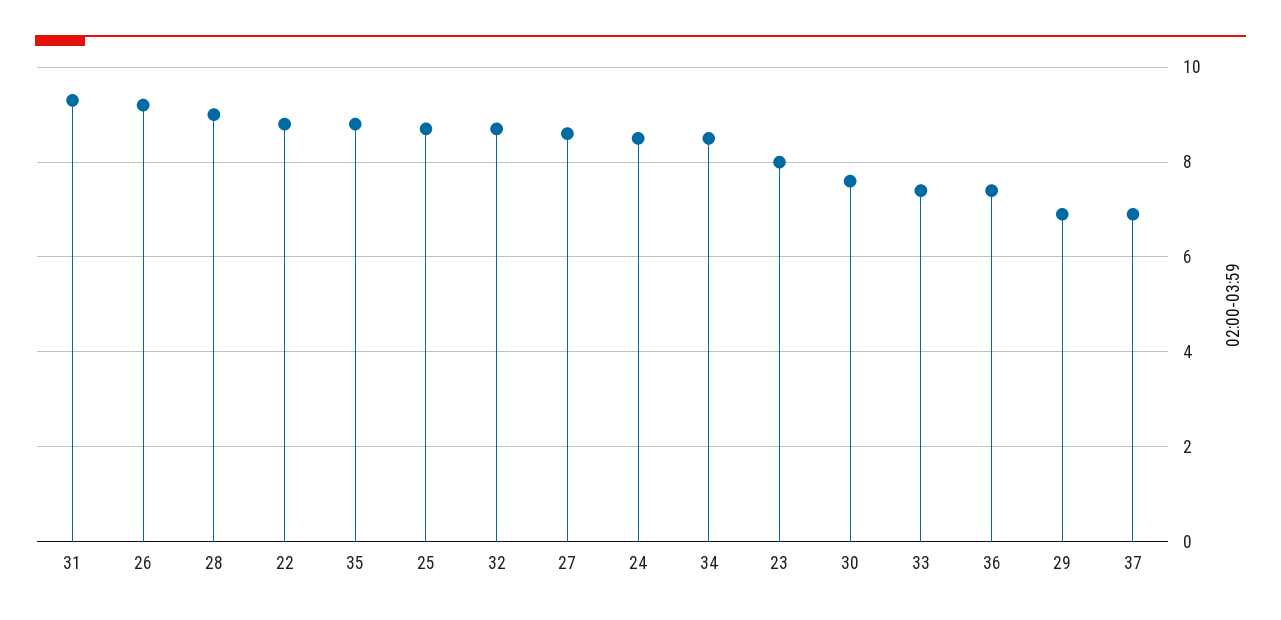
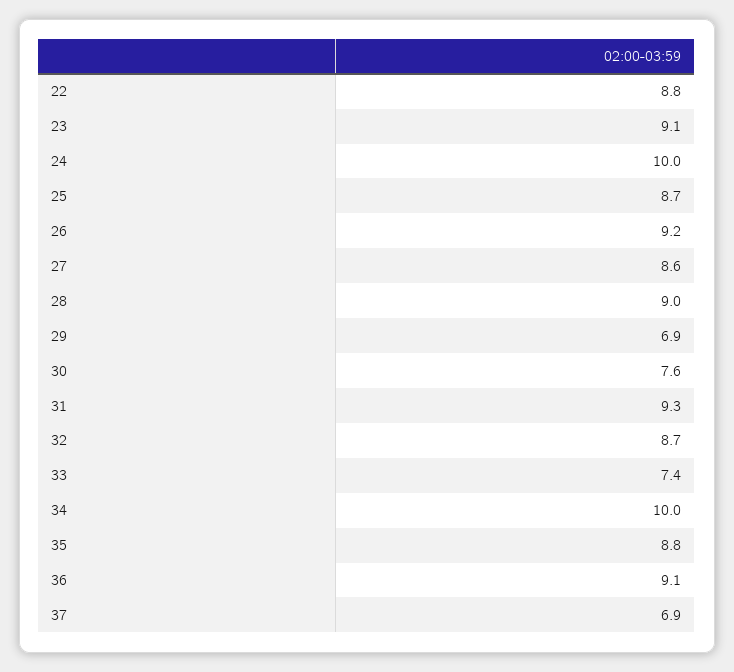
  {
    "31": 9.3,
    "26": 9.2,
    "28": 9,
    "22": 8.8,
    "35": 8.8,
    "25": 8.7,
    "32": 8.7,
    "27": 8.6,
-   "24": 8.5,
+   "24": 10,
-   "34": 8.5,
+   "34": 10,
-   "23": 8,
+   "23": 9.1,
    "30": 7.6,
    "33": 7.4,
-   "36": 7.5,
+   "36": 9.1,
    "29": 6.9,
    "37": 6.9
  }

